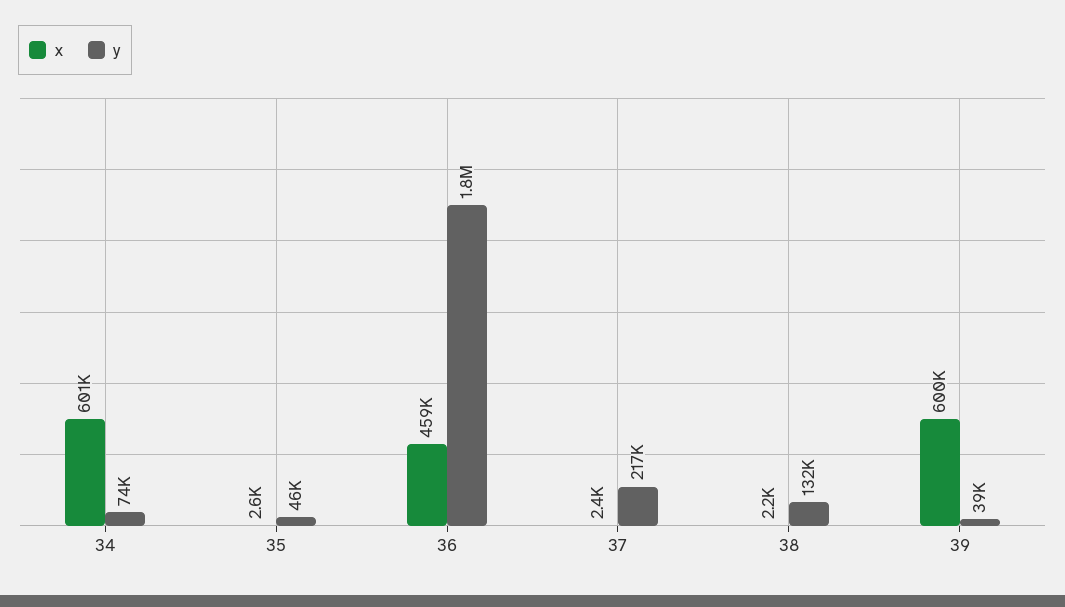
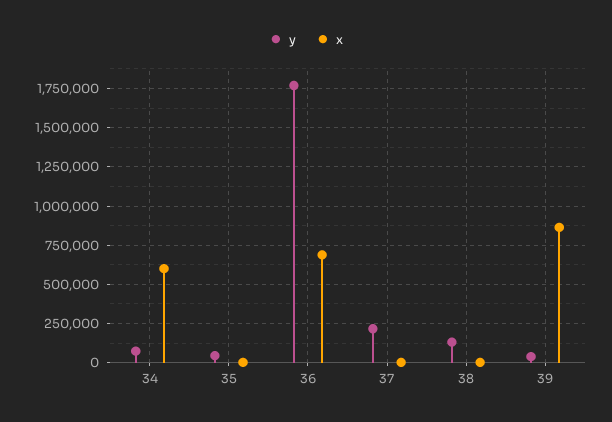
  {
    "x": {
      "34": 601000,
      "35": 2600,
-     "36": 459000,
+     "36": 700000,
      "37": 2400,
      "38": 2200,
-     "39": 600000
+     "39": 850000
    },
    "y": {
      "34": 74000,
      "35": 46000,
      "36": 1800000,
      "37": 217000,
      "38": 132000,
      "39": 39000
    }
  }

